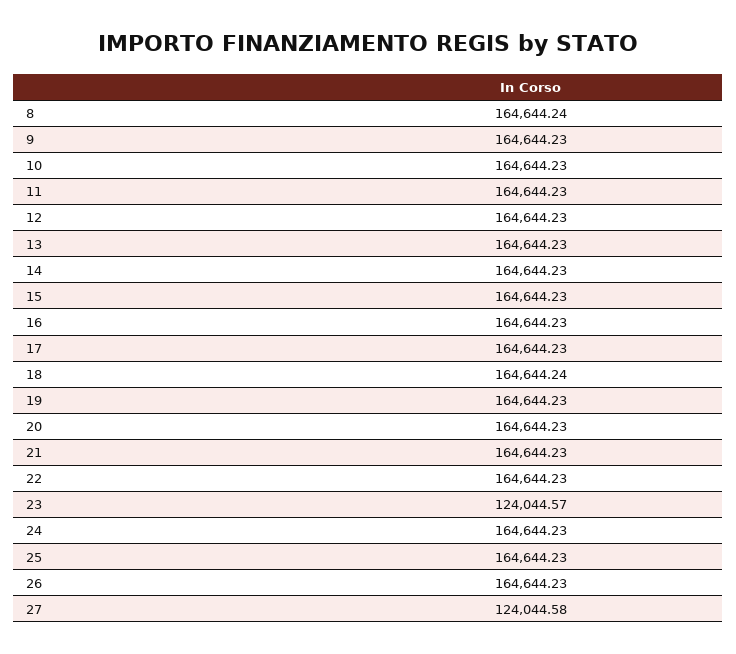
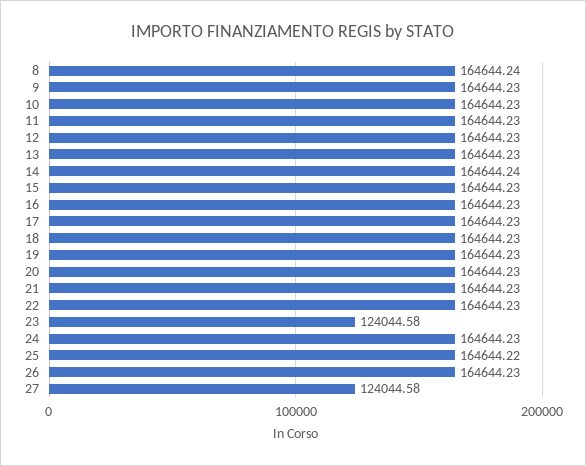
  {
    "8": 164644.24,
    "9": 164644.23,
    "10": 164644.23,
    "11": 164644.23,
    "12": 164644.23,
    "13": 164644.23,
-   "14": 164644.23,
+   "14": 164644.24,
    "15": 164644.23,
    "16": 164644.23,
    "17": 164644.23,
-   "18": 164644.24,
+   "18": 164644.23,
    "19": 164644.23,
    "20": 164644.23,
    "21": 164644.23,
    "22": 164644.23,
-   "23": 124044.57,
+   "23": 124044.58,
    "24": 164644.23,
-   "25": 164644.23,
+   "25": 164644.22,
    "26": 164644.23,
    "27": 124044.58
  }

